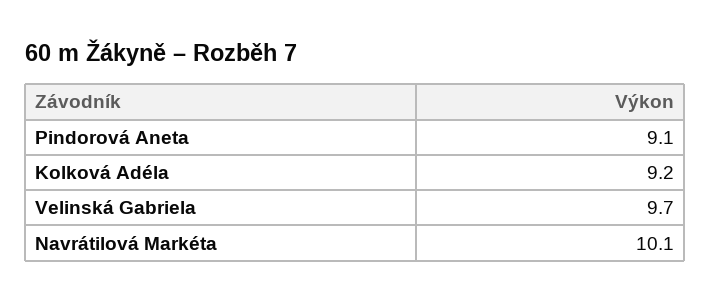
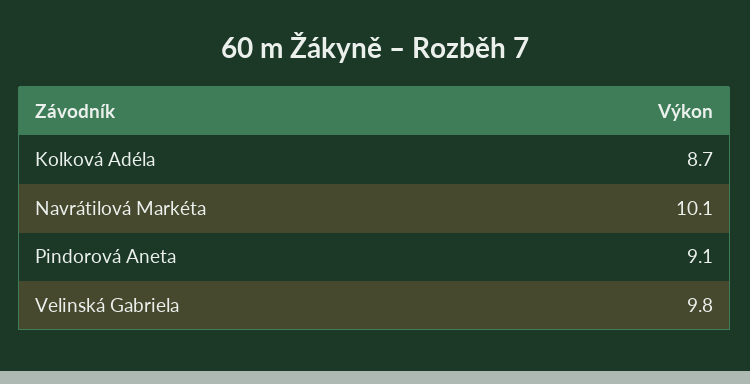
  {
    "Pindorová Aneta": 9.1,
-   "Kolková Adéla": 9.2,
+   "Kolková Adéla": 8.7,
-   "Velinská Gabriela": 9.7,
+   "Velinská Gabriela": 9.8,
    "Navrátilová Markéta": 10.1
  }

